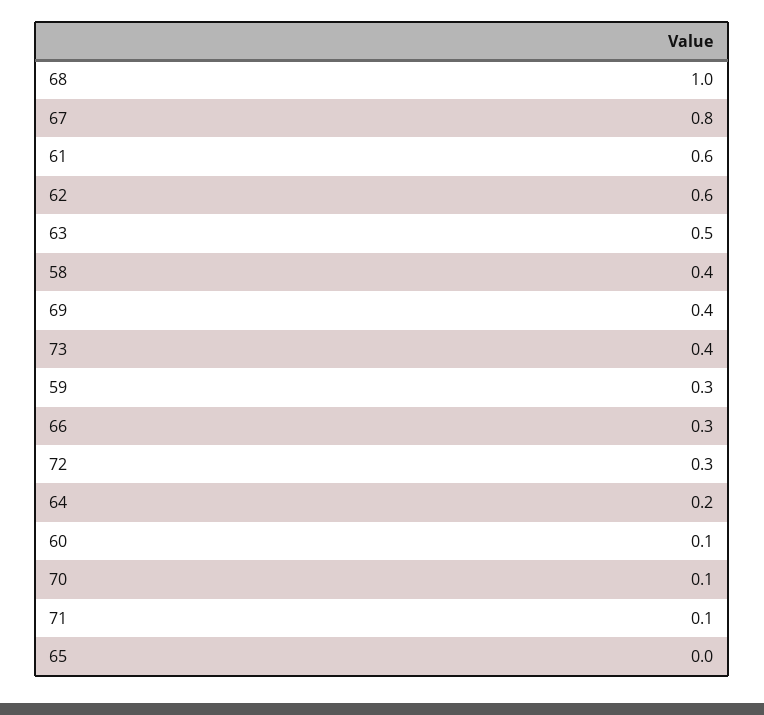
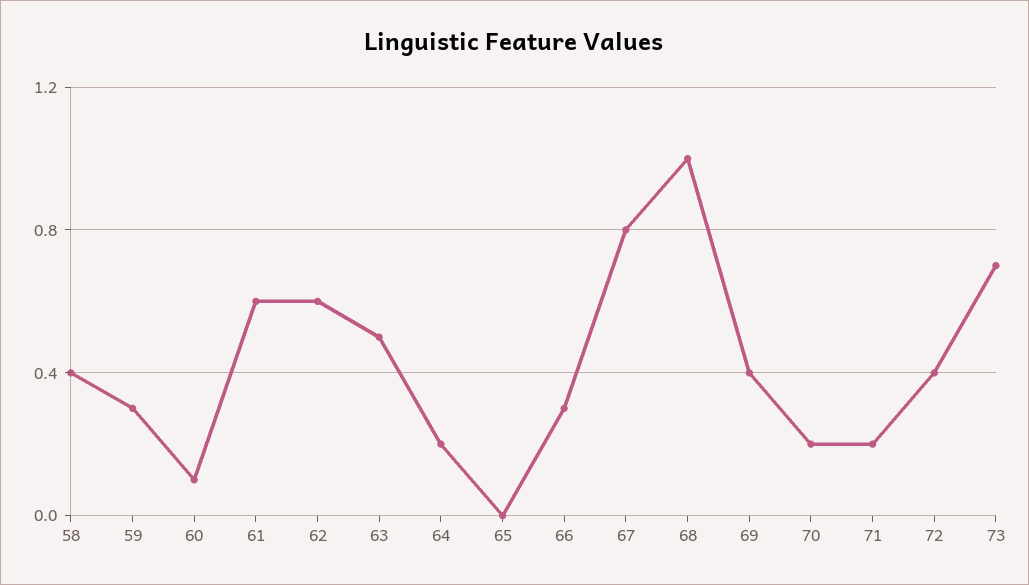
  {
    "68": 1,
    "67": 0.8,
    "61": 0.6,
    "62": 0.6,
    "63": 0.5,
    "58": 0.4,
    "69": 0.4,
-   "73": 0.4,
+   "73": 0.7,
    "59": 0.3,
    "66": 0.3,
-   "72": 0.3,
+   "72": 0.4,
    "64": 0.2,
    "60": 0.1,
-   "70": 0.1,
+   "70": 0.2,
-   "71": 0.1,
+   "71": 0.2,
    "65": 0
  }

